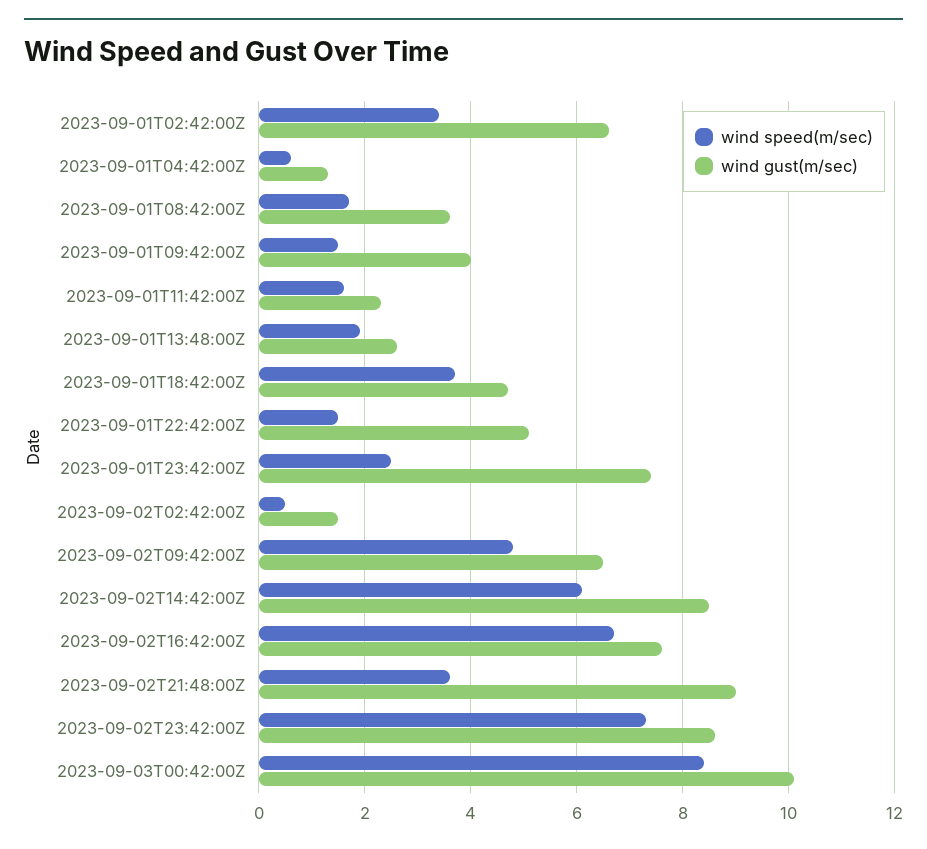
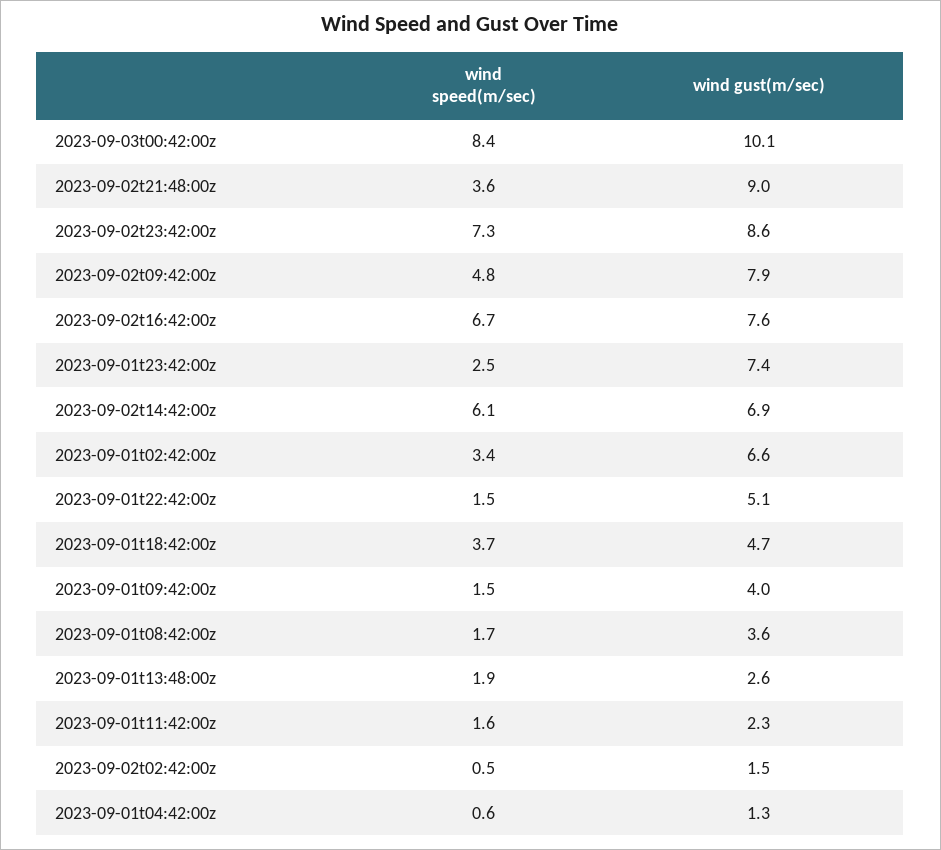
  {
    "wind speed(m/sec)": {
      "2023-09-01T02:42:00Z": 3.4,
      "2023-09-01T04:42:00Z": 0.6,
      "2023-09-01T08:42:00Z": 1.7,
      "2023-09-01T09:42:00Z": 1.5,
      "2023-09-01T11:42:00Z": 1.6,
      "2023-09-01T13:48:00Z": 1.9,
      "2023-09-01T18:42:00Z": 3.7,
      "2023-09-01T22:42:00Z": 1.5,
      "2023-09-01T23:42:00Z": 2.5,
      "2023-09-02T02:42:00Z": 0.5,
      "2023-09-02T09:42:00Z": 4.8,
      "2023-09-02T14:42:00Z": 6.1,
      "2023-09-02T16:42:00Z": 6.7,
      "2023-09-02T21:48:00Z": 3.6,
      "2023-09-02T23:42:00Z": 7.3,
      "2023-09-03T00:42:00Z": 8.4
    },
    "wind gust(m/sec)": {
      "2023-09-01T02:42:00Z": 6.6,
      "2023-09-01T04:42:00Z": 1.3,
      "2023-09-01T08:42:00Z": 3.6,
      "2023-09-01T09:42:00Z": 4,
      "2023-09-01T11:42:00Z": 2.3,
      "2023-09-01T13:48:00Z": 2.6,
      "2023-09-01T18:42:00Z": 4.7,
      "2023-09-01T22:42:00Z": 5.1,
      "2023-09-01T23:42:00Z": 7.4,
      "2023-09-02T02:42:00Z": 1.5,
-     "2023-09-02T09:42:00Z": 6.5,
+     "2023-09-02T09:42:00Z": 7.9,
-     "2023-09-02T14:42:00Z": 8.5,
+     "2023-09-02T14:42:00Z": 6.9,
      "2023-09-02T16:42:00Z": 7.6,
      "2023-09-02T21:48:00Z": 9,
      "2023-09-02T23:42:00Z": 8.6,
      "2023-09-03T00:42:00Z": 10.1
    }
  }

